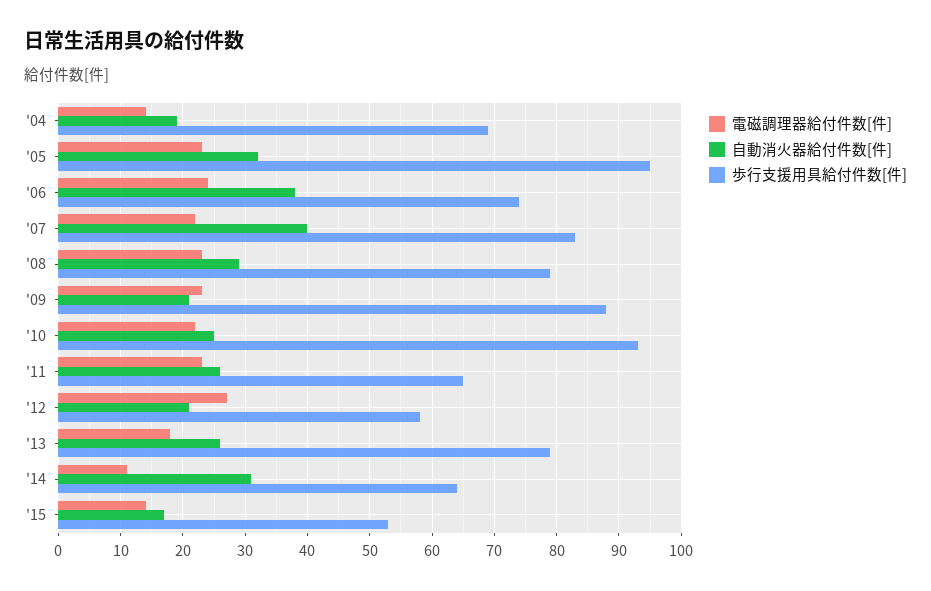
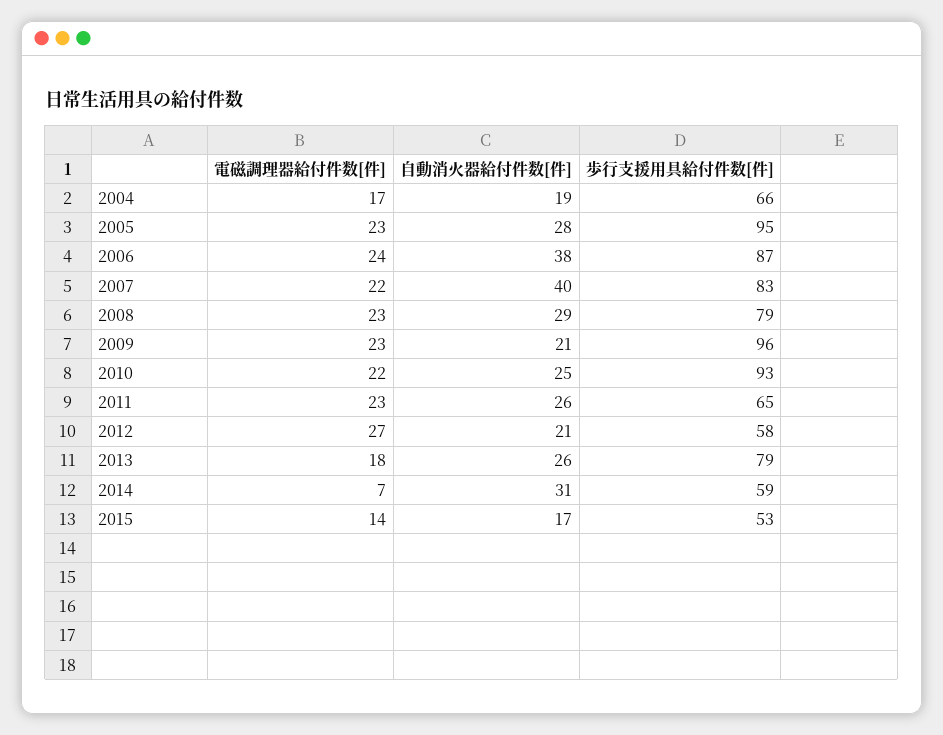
  {
    "電磁調理器給付件数[件]": {
-     "'04": 14,
+     "'04": 17,
      "'05": 23,
      "'06": 24,
      "'07": 22,
      "'08": 23,
      "'09": 23,
      "'10": 22,
      "'11": 23,
      "'12": 27,
      "'13": 18,
-     "'14": 11,
+     "'14": 7,
      "'15": 14
    },
    "自動消火器給付件数[件]": {
      "'04": 19,
-     "'05": 32,
+     "'05": 28,
      "'06": 38,
      "'07": 40,
      "'08": 29,
      "'09": 21,
      "'10": 25,
      "'11": 26,
      "'12": 21,
      "'13": 26,
      "'14": 31,
      "'15": 17
    },
    "歩行支援用具給付件数[件]": {
-     "'04": 69,
+     "'04": 66,
      "'05": 95,
-     "'06": 74,
+     "'06": 87,
      "'07": 83,
      "'08": 79,
-     "'09": 88,
+     "'09": 96,
      "'10": 93,
      "'11": 65,
      "'12": 58,
      "'13": 79,
-     "'14": 64,
+     "'14": 59,
      "'15": 53
    }
  }

